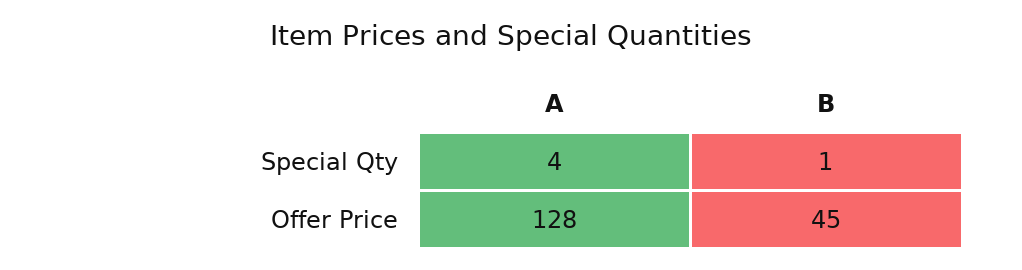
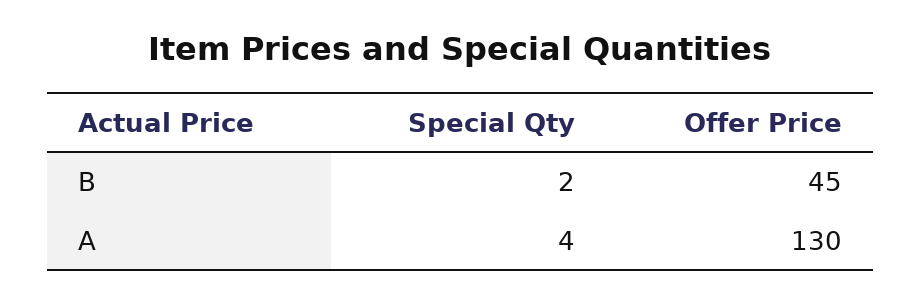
  {
    "A": {
      "Special Qty": 4,
-     "Offer Price": 128
+     "Offer Price": 130
    },
    "B": {
-     "Special Qty": 1,
+     "Special Qty": 2,
      "Offer Price": 45
    }
  }

